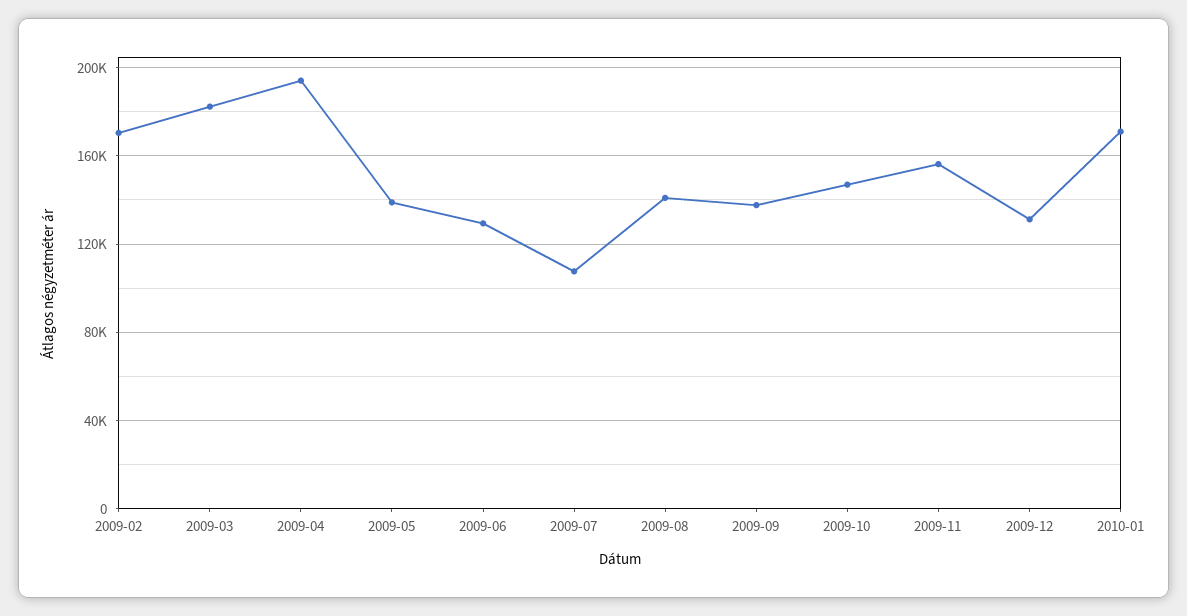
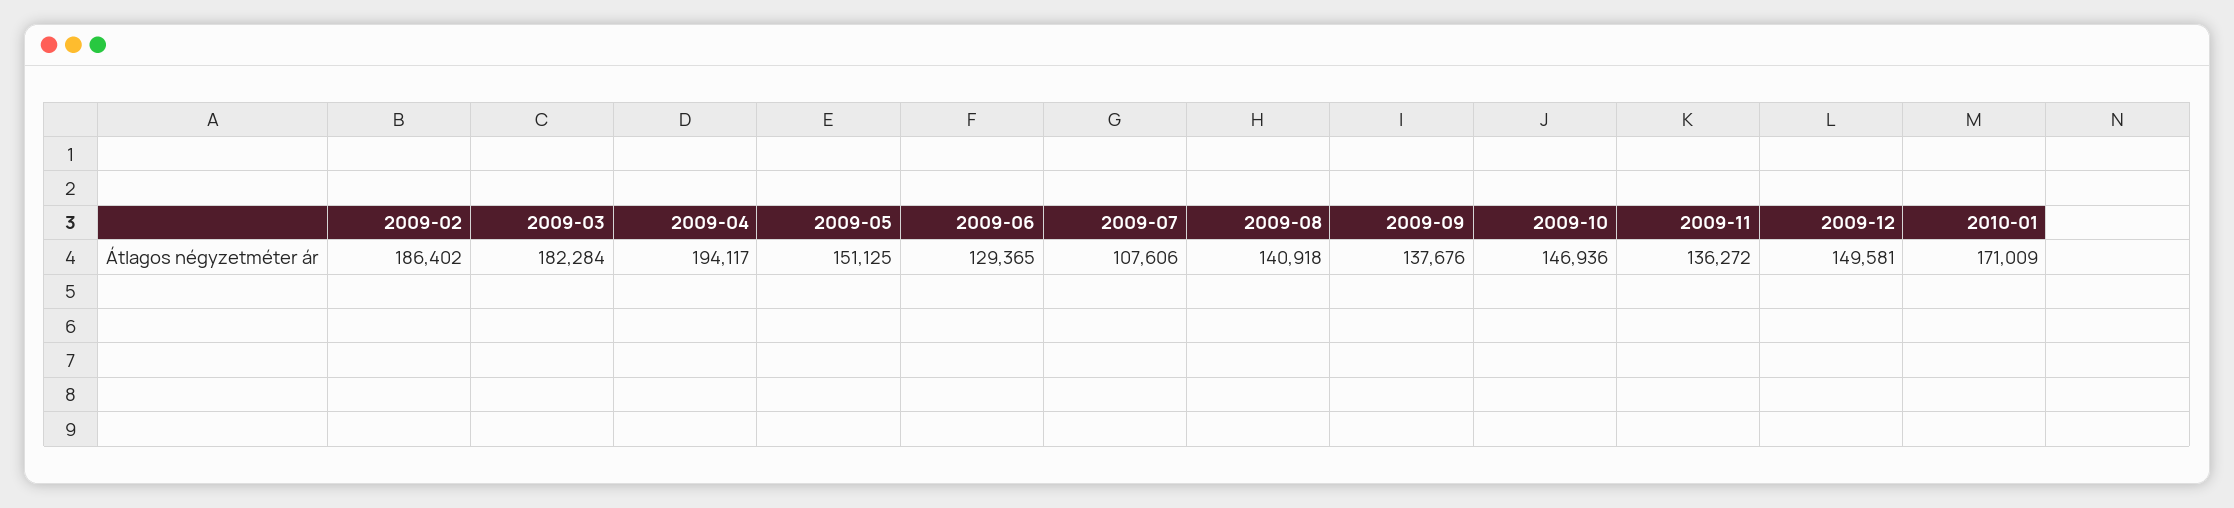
  {
-   "2009-02": 170000,
+   "2009-02": 186402,
    "2009-03": 182284,
    "2009-04": 194117,
-   "2009-05": 140000,
+   "2009-05": 151125,
    "2009-06": 129365,
    "2009-07": 107606,
    "2009-08": 140918,
    "2009-09": 137676,
    "2009-10": 146936,
-   "2009-11": 155000,
+   "2009-11": 136272,
-   "2009-12": 130000,
+   "2009-12": 149581,
    "2010-01": 171009
  }

